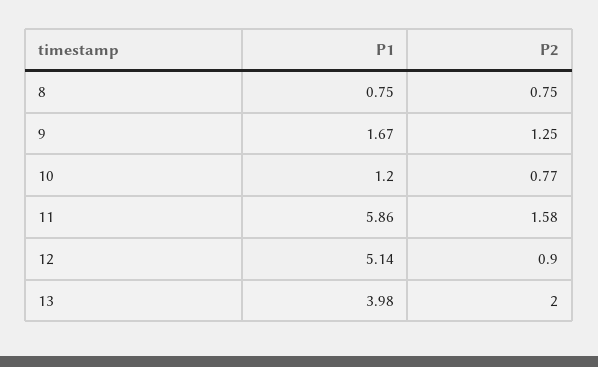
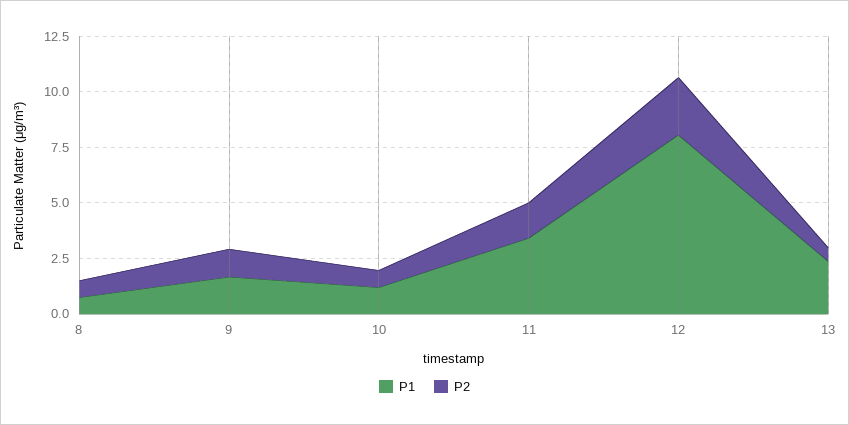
  {
    "P1": {
      "8": 0.75,
      "9": 1.67,
      "10": 1.2,
-     "11": 5.86,
+     "11": 3.5,
-     "12": 5.14,
+     "12": 8,
-     "13": 3.98
+     "13": 2.5
    },
    "P2": {
      "8": 0.75,
      "9": 1.25,
      "10": 0.77,
      "11": 1.58,
-     "12": 0.9,
+     "12": 2.5,
-     "13": 2
+     "13": 0.5
    }
  }

